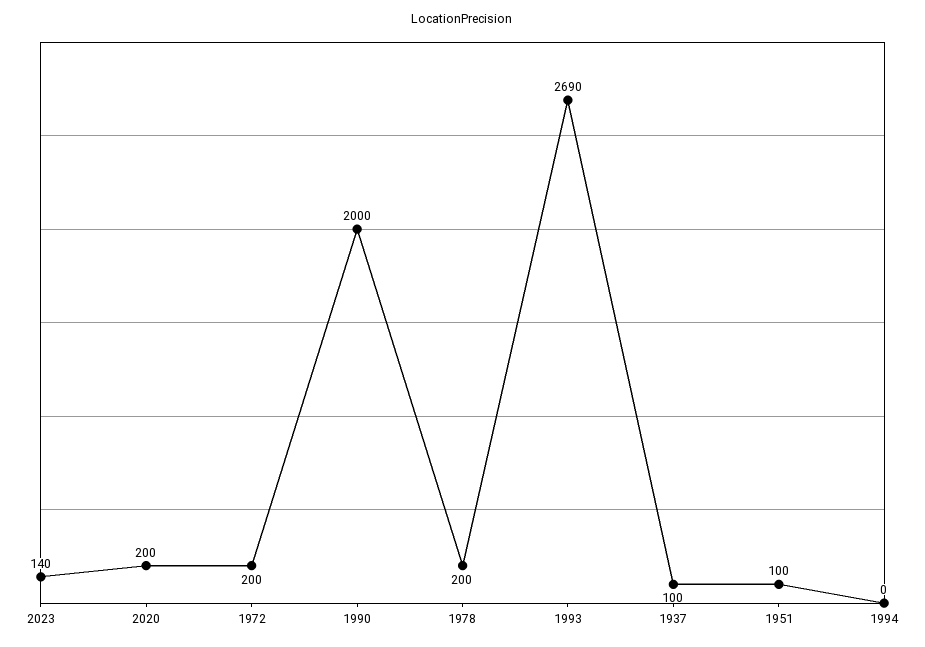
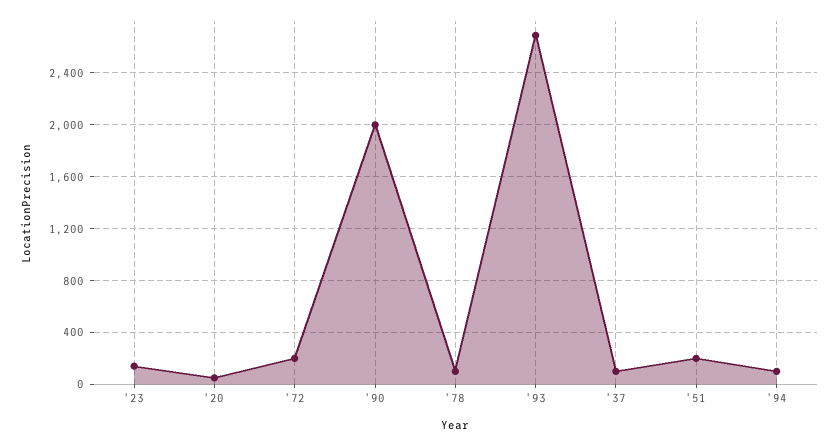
  {
    "2023": 140,
-   "2020": 200,
+   "2020": 50,
    "1972": 200,
    "1990": 2000,
-   "1978": 200,
+   "1978": 100,
    "1993": 2690,
    "1937": 100,
-   "1951": 100,
+   "1951": 200,
-   "1994": 0
+   "1994": 100
  }

